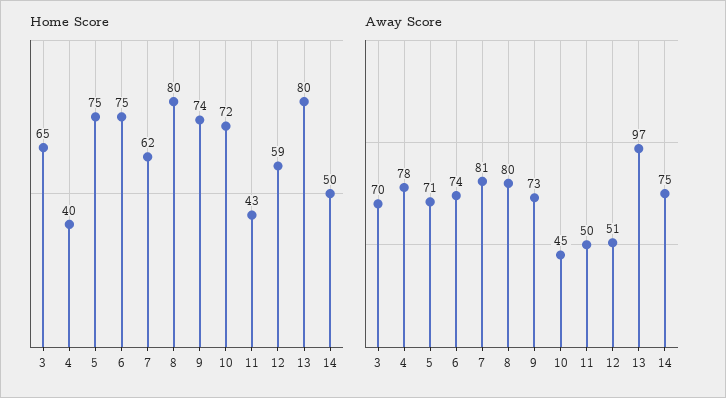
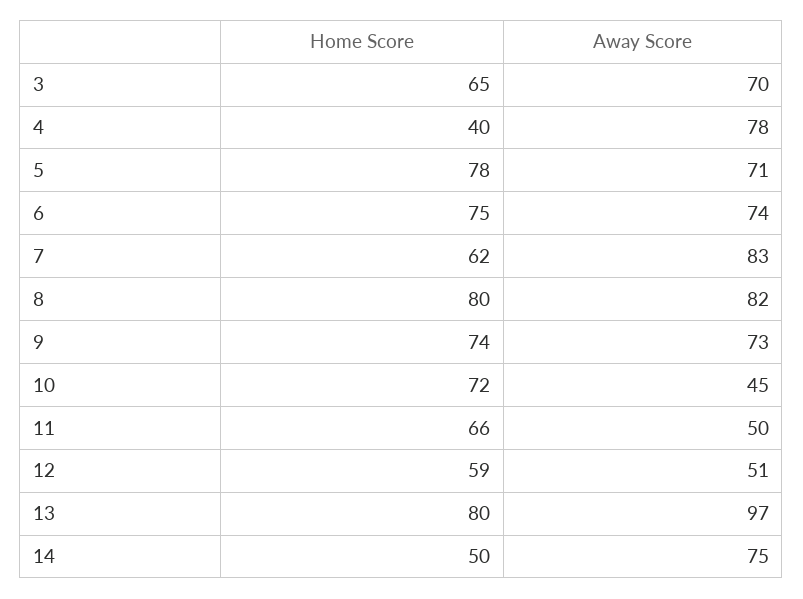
  {
    "Home Score": {
      "3": 65,
      "4": 40,
-     "5": 75,
+     "5": 78,
      "6": 75,
      "7": 62,
      "8": 80,
      "9": 74,
      "10": 72,
-     "11": 43,
+     "11": 66,
      "12": 59,
      "13": 80,
      "14": 50
    },
    "Away Score": {
      "3": 70,
      "4": 78,
      "5": 71,
      "6": 74,
-     "7": 81,
+     "7": 83,
-     "8": 80,
+     "8": 82,
      "9": 73,
      "10": 45,
      "11": 50,
      "12": 51,
      "13": 97,
      "14": 75
    }
  }

